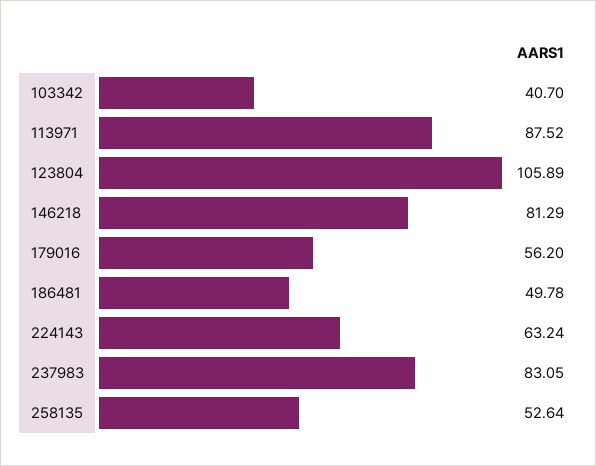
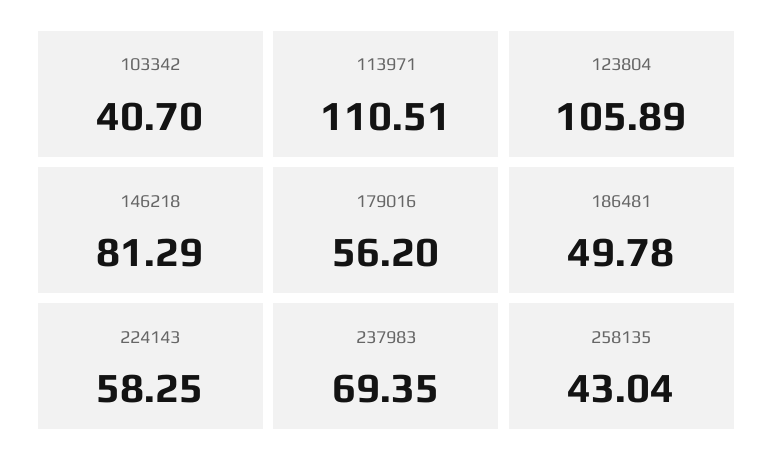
  {
    "103342": 40.7,
-   "113971": 87.52,
+   "113971": 110.51,
    "123804": 105.89,
    "146218": 81.29,
    "179016": 56.2,
    "186481": 49.78,
-   "224143": 63.24,
+   "224143": 58.25,
-   "237983": 83.05,
+   "237983": 69.35,
-   "258135": 52.64
+   "258135": 43.04
  }

